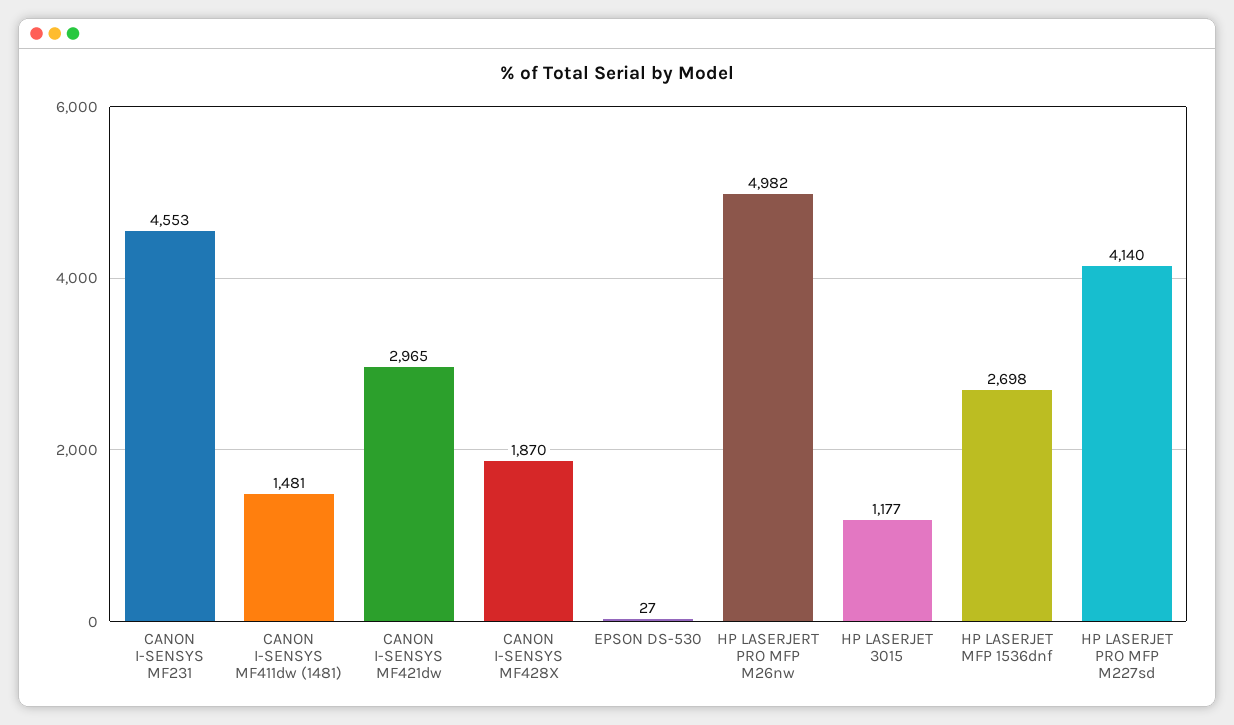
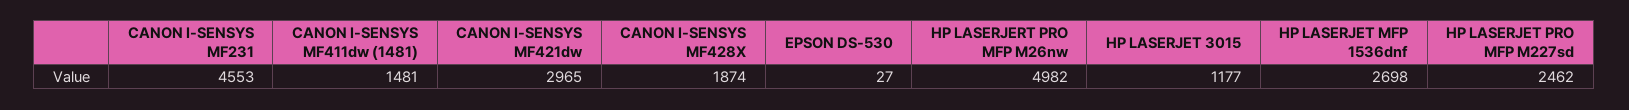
  {
    "CANON I-SENSYS MF231": 4553,
    "CANON I-SENSYS MF411dw (1481)": 1481,
    "CANON I-SENSYS MF421dw": 2965,
-   "CANON I-SENSYS MF428X": 1870,
+   "CANON I-SENSYS MF428X": 1874,
    "EPSON DS-530": 27,
    "HP LASERJERT PRO MFP M26nw": 4982,
    "HP LASERJET 3015": 1177,
    "HP LASERJET MFP 1536dnf": 2698,
-   "HP LASERJET PRO MFP M227sd": 4140
+   "HP LASERJET PRO MFP M227sd": 2462
  }

